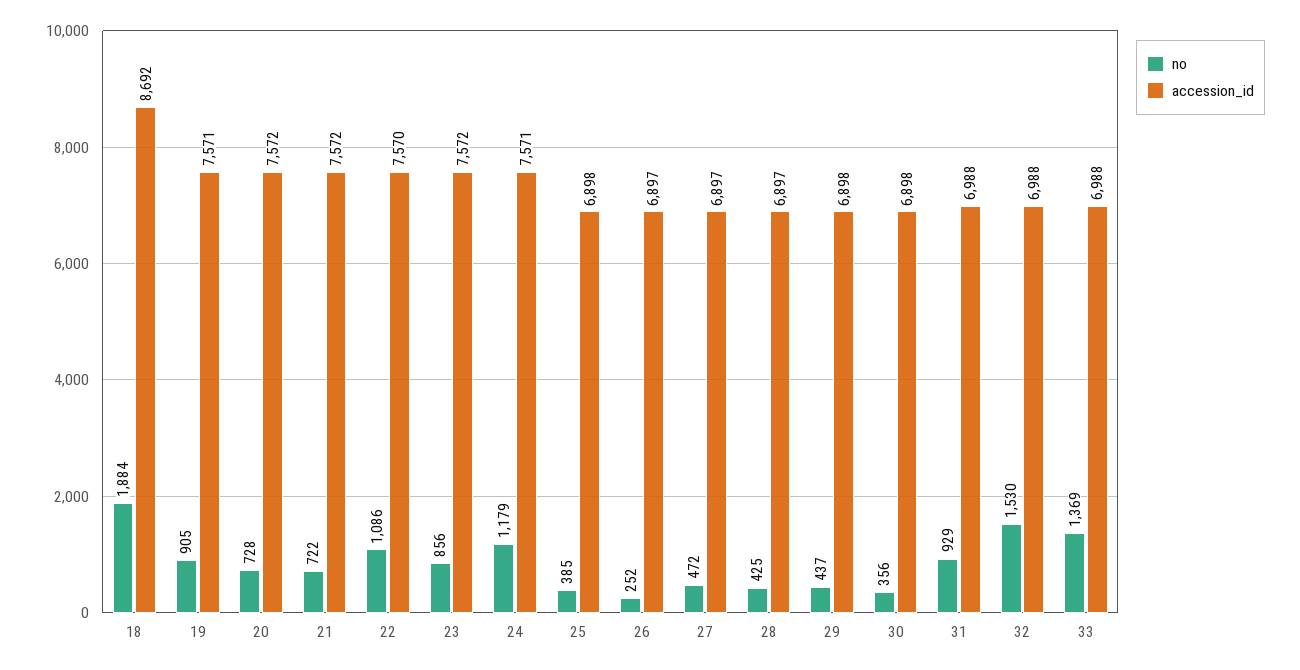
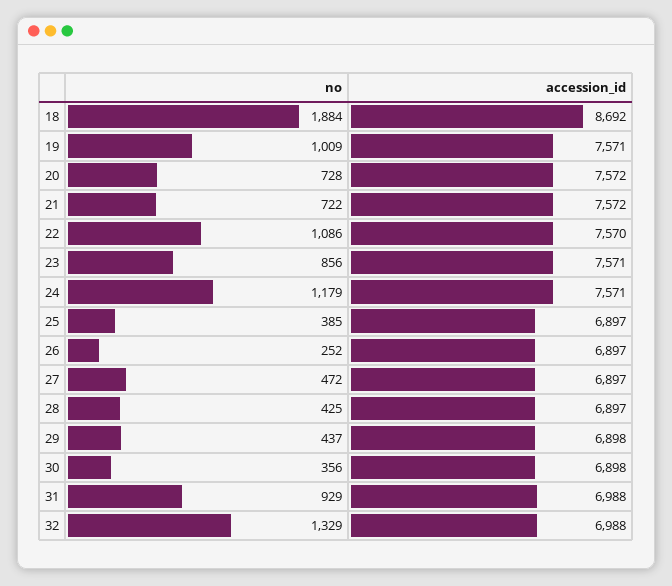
  {
    "no": {
      "18": 1884,
-     "19": 905,
+     "19": 1009,
      "20": 728,
      "21": 722,
      "22": 1086,
      "23": 856,
      "24": 1179,
      "25": 385,
      "26": 252,
      "27": 472,
      "28": 425,
      "29": 437,
      "30": 356,
      "31": 929,
-     "32": 1530,
+     "32": 1329
-     "33": 1369
    },
    "accession_id": {
      "18": 8692,
      "19": 7571,
      "20": 7572,
      "21": 7572,
      "22": 7570,
-     "23": 7572,
+     "23": 7571,
      "24": 7571,
-     "25": 6898,
+     "25": 6897,
      "26": 6897,
      "27": 6897,
      "28": 6897,
      "29": 6898,
      "30": 6898,
      "31": 6988,
-     "32": 6988,
+     "32": 6988
-     "33": 6988
    }
  }

